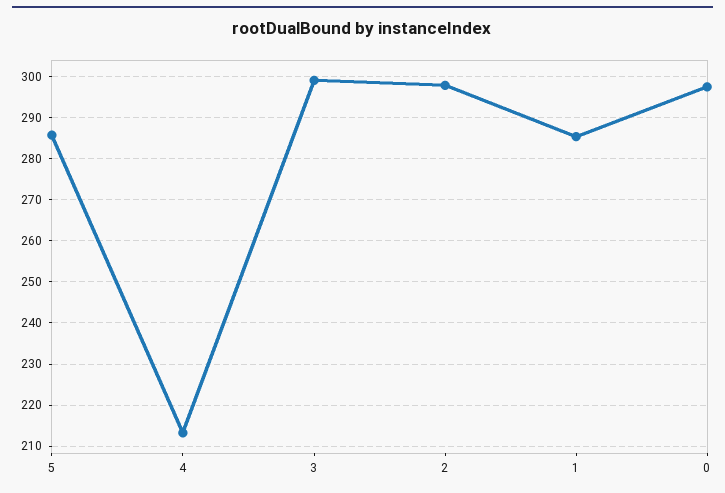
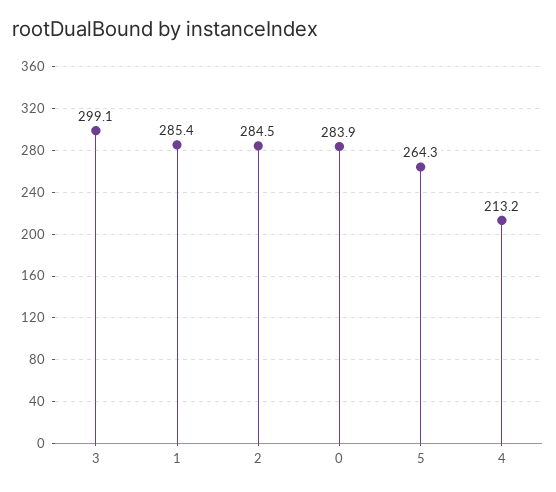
  {
-   "5": 286,
+   "5": 264.3,
    "4": 213.2,
    "3": 299.1,
-   "2": 298,
+   "2": 284.5,
    "1": 285.4,
-   "0": 298
+   "0": 283.9
  }

